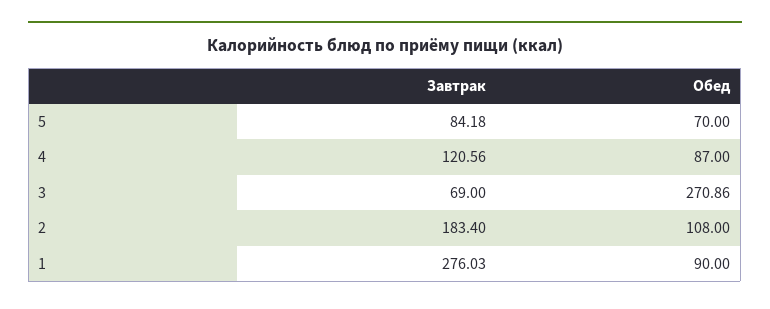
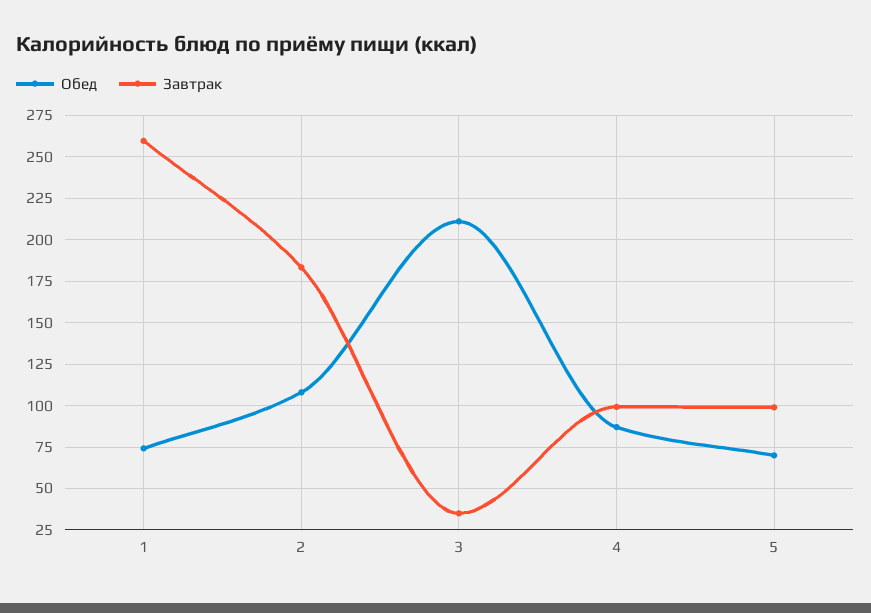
  {
    "Завтрак": {
-     "5": 84.18,
+     "5": 100,
-     "4": 120.56,
+     "4": 100,
-     "3": 69,
+     "3": 35,
      "2": 183.4,
-     "1": 276.03
+     "1": 260
    },
    "Обед": {
      "5": 70,
      "4": 87,
-     "3": 270.86,
+     "3": 210,
      "2": 108,
-     "1": 90
+     "1": 75
    }
  }

